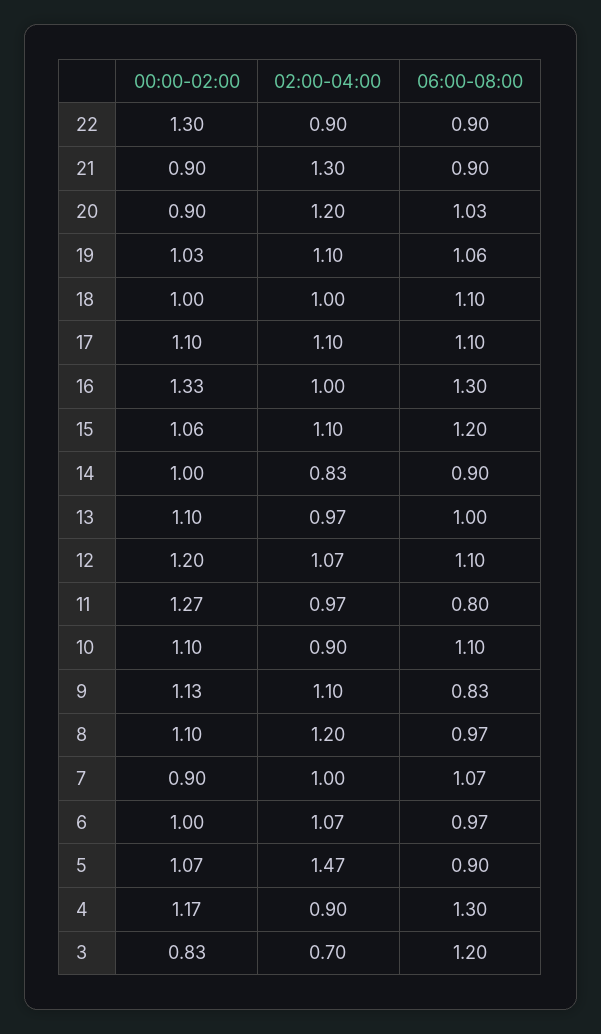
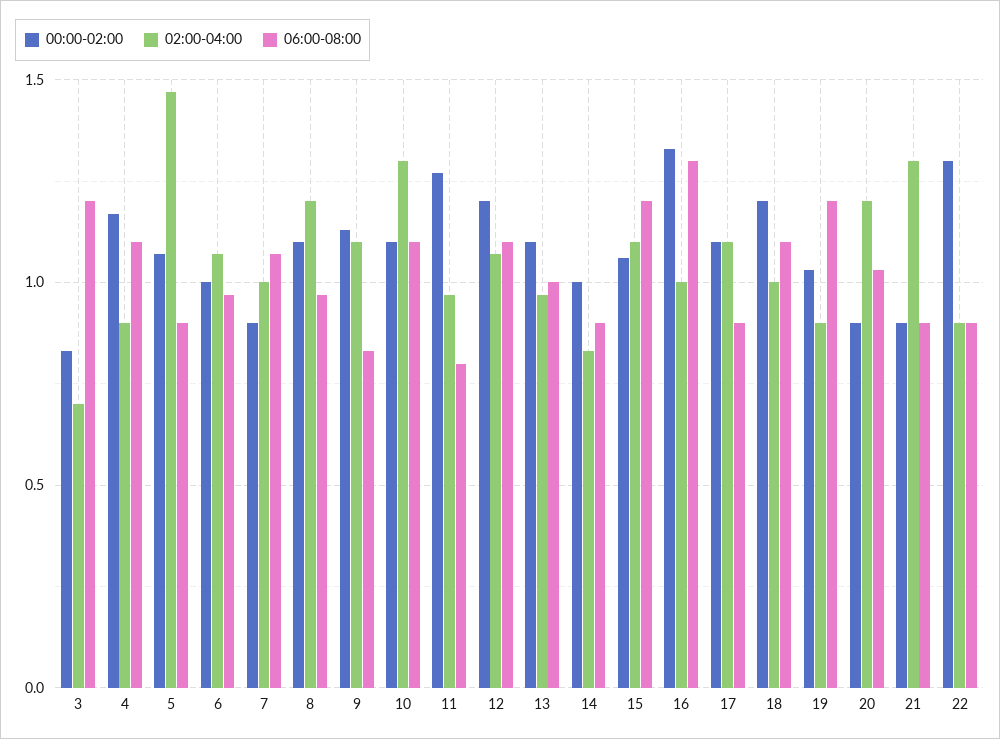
  {
    "00:00-02:00": {
      "22": 1.3,
      "21": 0.9,
      "20": 0.9,
      "19": 1.03,
-     "18": 1,
+     "18": 1.2,
      "17": 1.1,
      "16": 1.33,
      "15": 1.06,
      "14": 1,
      "13": 1.1,
      "12": 1.2,
      "11": 1.27,
      "10": 1.1,
      "9": 1.13,
      "8": 1.1,
      "7": 0.9,
      "6": 1,
      "5": 1.07,
      "4": 1.17,
      "3": 0.83
    },
    "02:00-04:00": {
      "22": 0.9,
      "21": 1.3,
      "20": 1.2,
-     "19": 1.1,
+     "19": 0.9,
      "18": 1,
      "17": 1.1,
      "16": 1,
      "15": 1.1,
      "14": 0.83,
      "13": 0.97,
      "12": 1.07,
      "11": 0.97,
-     "10": 0.9,
+     "10": 1.3,
      "9": 1.1,
      "8": 1.2,
      "7": 1,
      "6": 1.07,
      "5": 1.47,
      "4": 0.9,
      "3": 0.7
    },
    "06:00-08:00": {
      "22": 0.9,
      "21": 0.9,
      "20": 1.03,
-     "19": 1.06,
+     "19": 1.2,
      "18": 1.1,
-     "17": 1.1,
+     "17": 0.9,
      "16": 1.3,
      "15": 1.2,
      "14": 0.9,
      "13": 1,
      "12": 1.1,
      "11": 0.8,
      "10": 1.1,
      "9": 0.83,
      "8": 0.97,
      "7": 1.07,
      "6": 0.97,
      "5": 0.9,
-     "4": 1.3,
+     "4": 1.1,
      "3": 1.2
    }
  }

